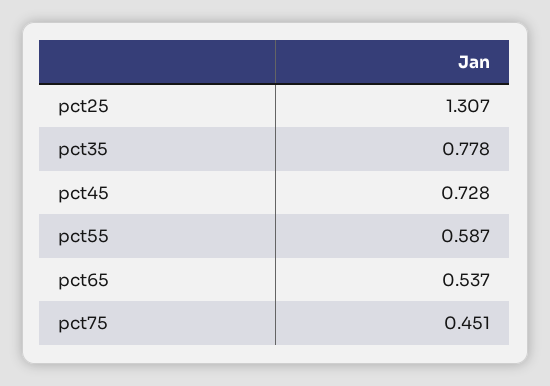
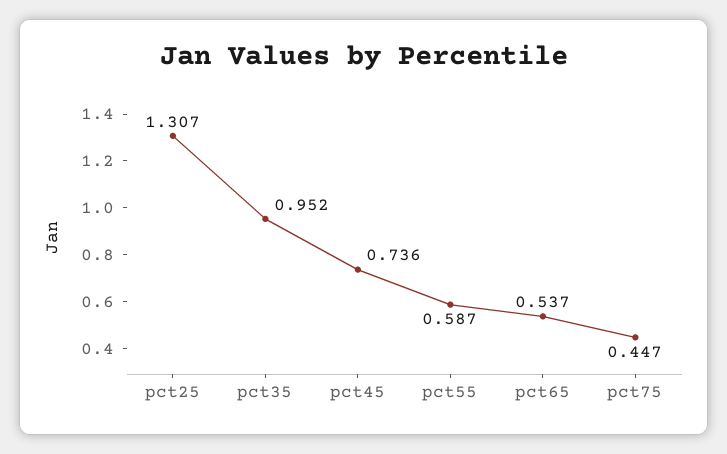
  {
    "pct25": 1.307,
-   "pct35": 0.778,
+   "pct35": 0.952,
-   "pct45": 0.728,
+   "pct45": 0.736,
    "pct55": 0.587,
    "pct65": 0.537,
-   "pct75": 0.451
+   "pct75": 0.447
  }

